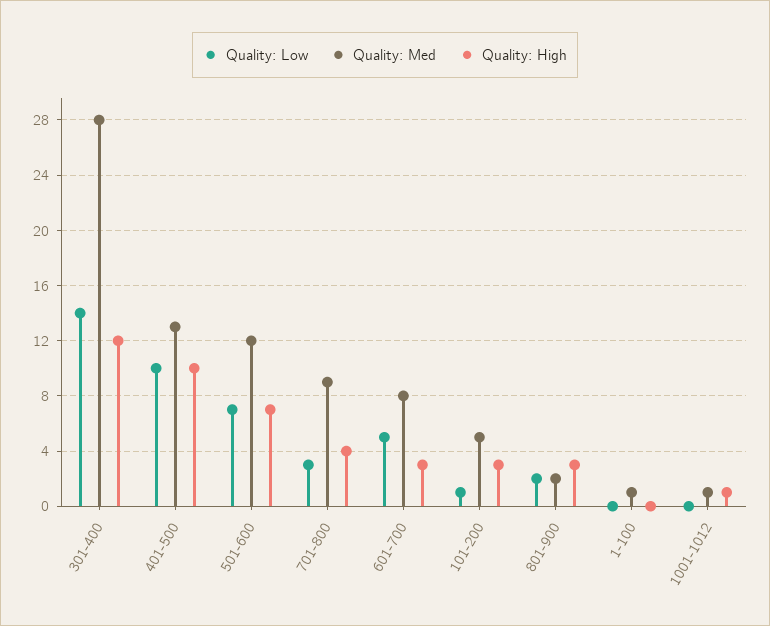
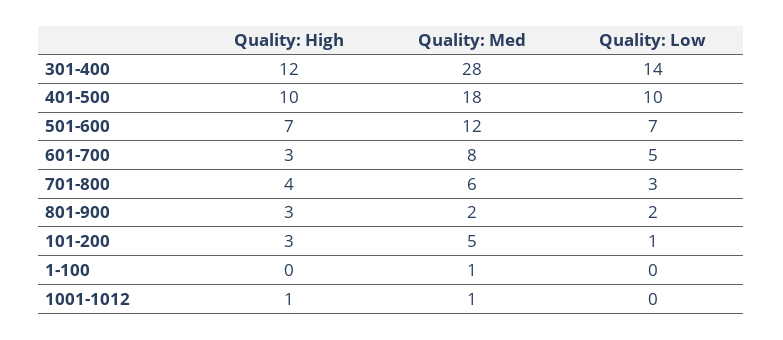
  {
    "Quality: Low": {
      "301-400": 14,
      "401-500": 10,
      "501-600": 7,
      "701-800": 3,
      "601-700": 5,
      "101-200": 1,
      "801-900": 2,
      "1-100": 0,
      "1001-1012": 0
    },
    "Quality: Med": {
      "301-400": 28,
-     "401-500": 13,
+     "401-500": 18,
      "501-600": 12,
-     "701-800": 9,
+     "701-800": 6,
      "601-700": 8,
      "101-200": 5,
      "801-900": 2,
      "1-100": 1,
      "1001-1012": 1
    },
    "Quality: High": {
      "301-400": 12,
      "401-500": 10,
      "501-600": 7,
      "701-800": 4,
      "601-700": 3,
      "101-200": 3,
      "801-900": 3,
      "1-100": 0,
      "1001-1012": 1
    }
  }

